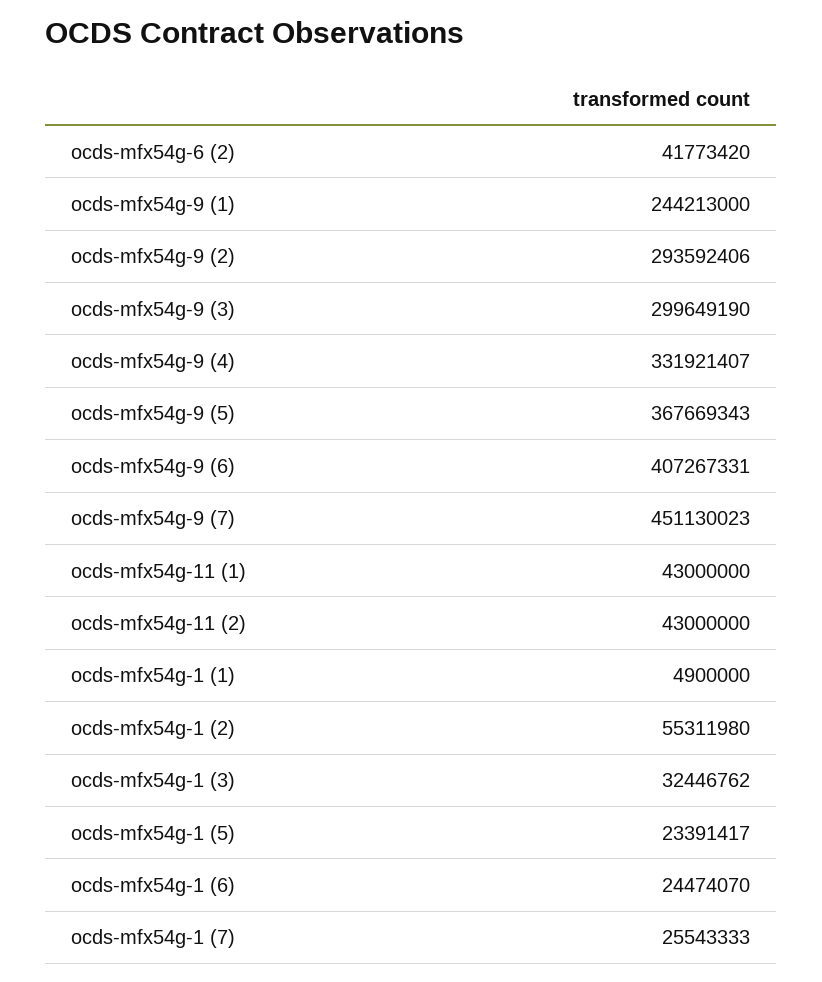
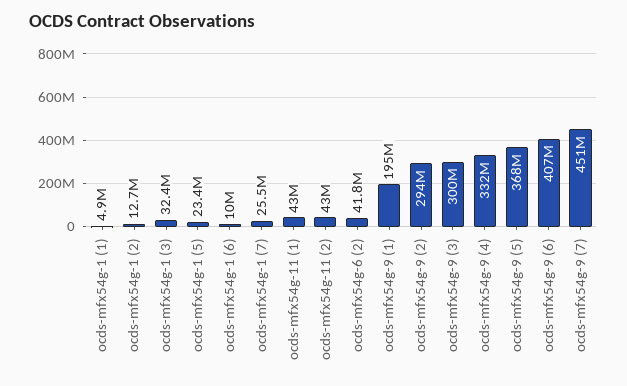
  {
    "ocds-mfx54g-6 (2)": 41773420,
-   "ocds-mfx54g-9 (1)": 244213000,
+   "ocds-mfx54g-9 (1)": 195000000,
    "ocds-mfx54g-9 (2)": 293592406,
    "ocds-mfx54g-9 (3)": 299649190,
    "ocds-mfx54g-9 (4)": 331921407,
    "ocds-mfx54g-9 (5)": 367669343,
    "ocds-mfx54g-9 (6)": 407267331,
    "ocds-mfx54g-9 (7)": 451130023,
    "ocds-mfx54g-11 (1)": 43000000,
    "ocds-mfx54g-11 (2)": 43000000,
    "ocds-mfx54g-1 (1)": 4900000,
-   "ocds-mfx54g-1 (2)": 55311980,
+   "ocds-mfx54g-1 (2)": 12700000,
    "ocds-mfx54g-1 (3)": 32446762,
    "ocds-mfx54g-1 (5)": 23391417,
-   "ocds-mfx54g-1 (6)": 24474070,
+   "ocds-mfx54g-1 (6)": 10000000,
    "ocds-mfx54g-1 (7)": 25543333
  }

